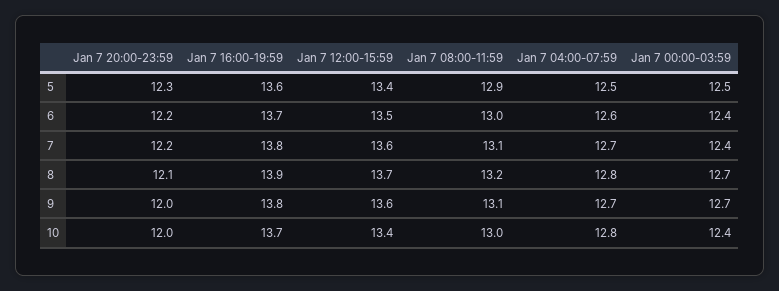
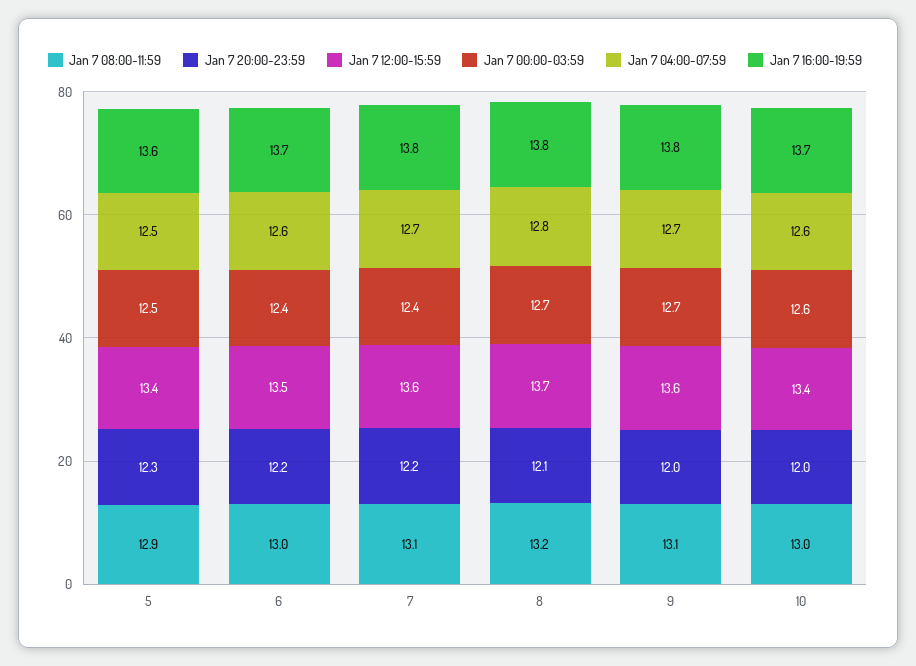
  {
    "Jan 7 20:00-23:59": {
      "5": 12.3,
      "6": 12.2,
      "7": 12.2,
      "8": 12.1,
      "9": 12,
      "10": 12
    },
    "Jan 7 16:00-19:59": {
      "5": 13.6,
      "6": 13.7,
      "7": 13.8,
-     "8": 13.9,
+     "8": 13.8,
      "9": 13.8,
      "10": 13.7
    },
    "Jan 7 12:00-15:59": {
      "5": 13.4,
      "6": 13.5,
      "7": 13.6,
      "8": 13.7,
      "9": 13.6,
      "10": 13.4
    },
    "Jan 7 08:00-11:59": {
      "5": 12.9,
      "6": 13,
      "7": 13.1,
      "8": 13.2,
      "9": 13.1,
      "10": 13
    },
    "Jan 7 04:00-07:59": {
      "5": 12.5,
      "6": 12.6,
      "7": 12.7,
      "8": 12.8,
      "9": 12.7,
-     "10": 12.8
+     "10": 12.6
    },
    "Jan 7 00:00-03:59": {
      "5": 12.5,
      "6": 12.4,
      "7": 12.4,
      "8": 12.7,
      "9": 12.7,
-     "10": 12.4
+     "10": 12.6
    }
  }

